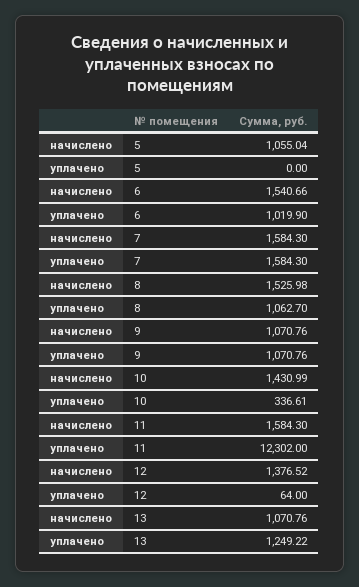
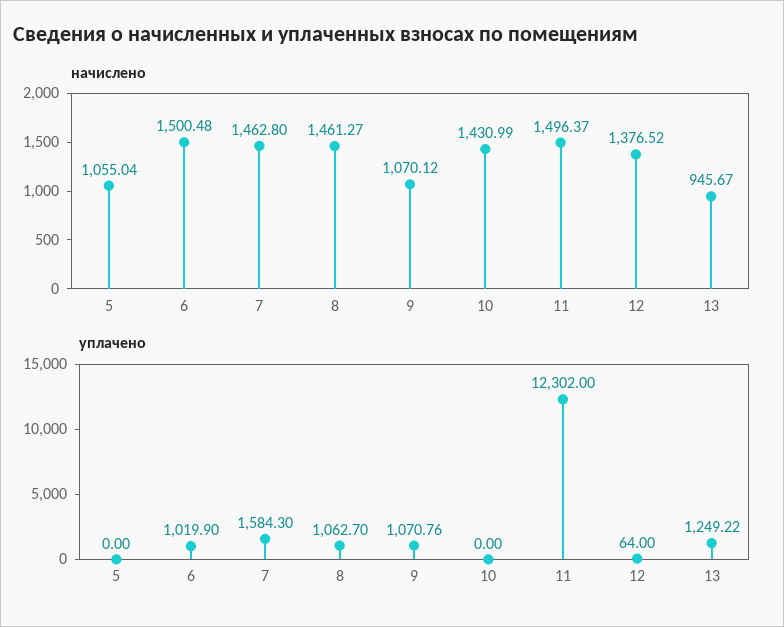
  {
    "начислено": {
      "5": 1055.04,
-     "6": 1540.66,
+     "6": 1500.48,
-     "7": 1584.3,
+     "7": 1462.8,
-     "8": 1525.98,
+     "8": 1461.27,
-     "9": 1070.76,
+     "9": 1070.12,
      "10": 1430.99,
-     "11": 1584.3,
+     "11": 1496.37,
      "12": 1376.52,
-     "13": 1070.76
+     "13": 945.67
    },
    "уплачено": {
      "5": 0,
      "6": 1019.9,
      "7": 1584.3,
      "8": 1062.7,
      "9": 1070.76,
-     "10": 336.61,
+     "10": 0,
      "11": 12302,
      "12": 64,
      "13": 1249.22
    }
  }

